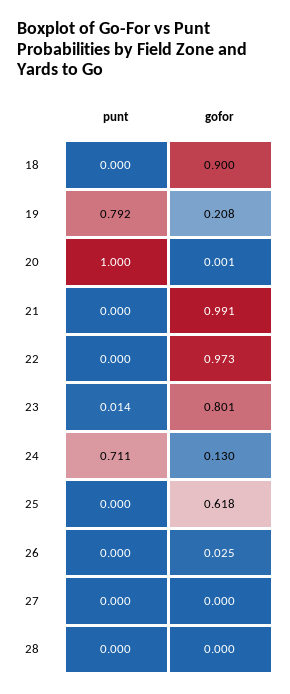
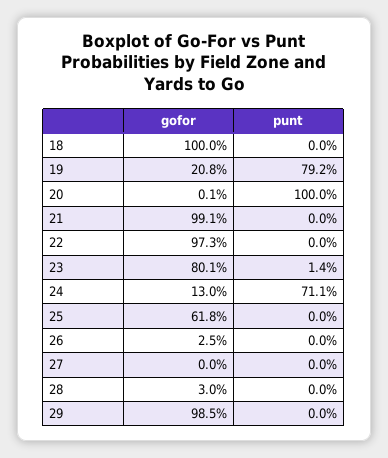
  {
    "punt": {
      "18": 0,
      "19": 0.792,
      "20": 1,
      "21": 0,
      "22": 0,
      "23": 0.014,
      "24": 0.711,
      "25": 0,
      "26": 0,
      "27": 0,
-     "28": 0
+     "28": 0,
+     "29": 0
    },
    "gofor": {
-     "18": 0.9,
+     "18": 1,
      "19": 0.208,
      "20": 0.001,
      "21": 0.991,
      "22": 0.973,
      "23": 0.801,
      "24": 0.13,
      "25": 0.618,
      "26": 0.025,
      "27": 0,
-     "28": 0
+     "28": 0.03,
+     "29": 0.985
    }
  }

